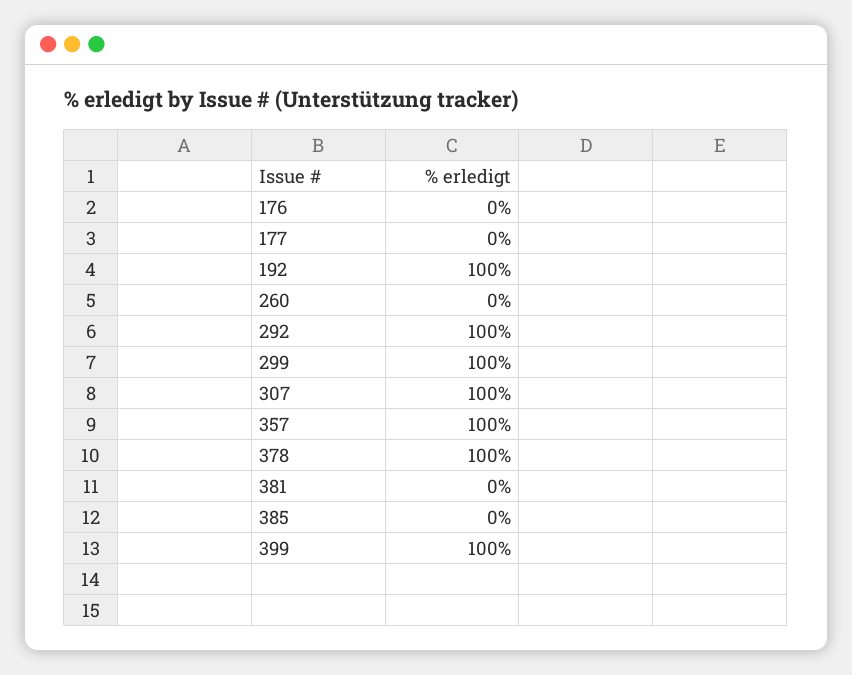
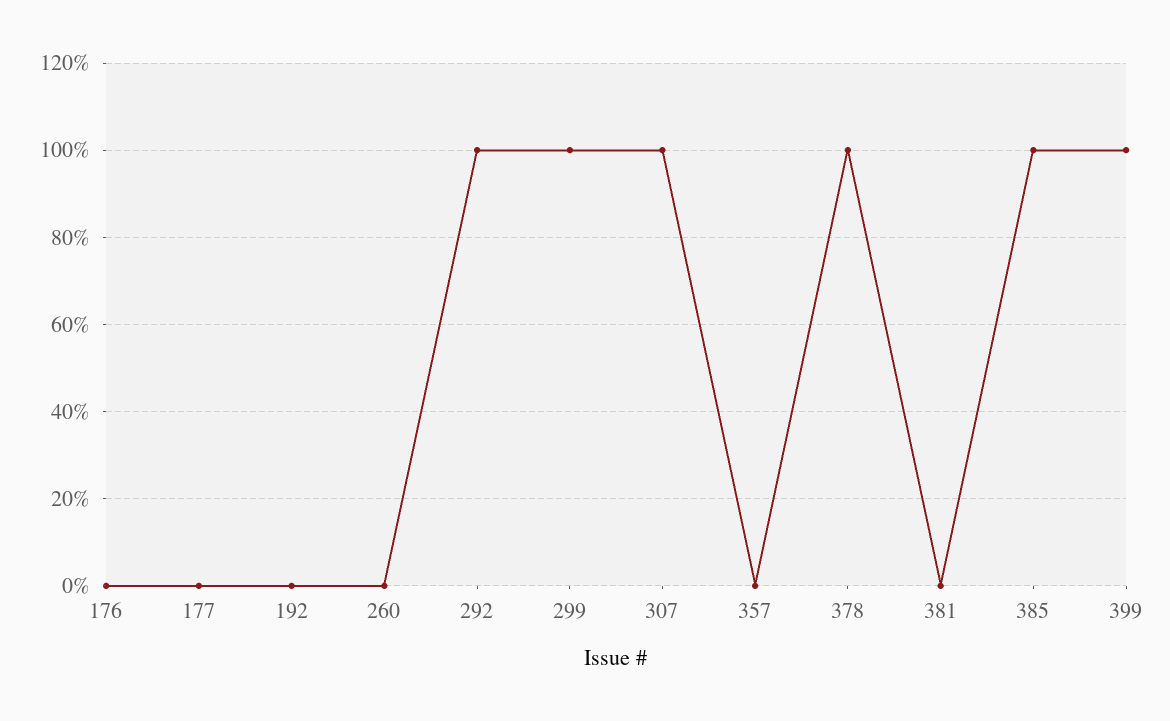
  {
    "176": 0,
    "177": 0,
-   "192": 100,
+   "192": 0,
    "260": 0,
    "292": 100,
    "299": 100,
    "307": 100,
-   "357": 100,
+   "357": 0,
    "378": 100,
    "381": 0,
-   "385": 0,
+   "385": 100,
    "399": 100
  }

